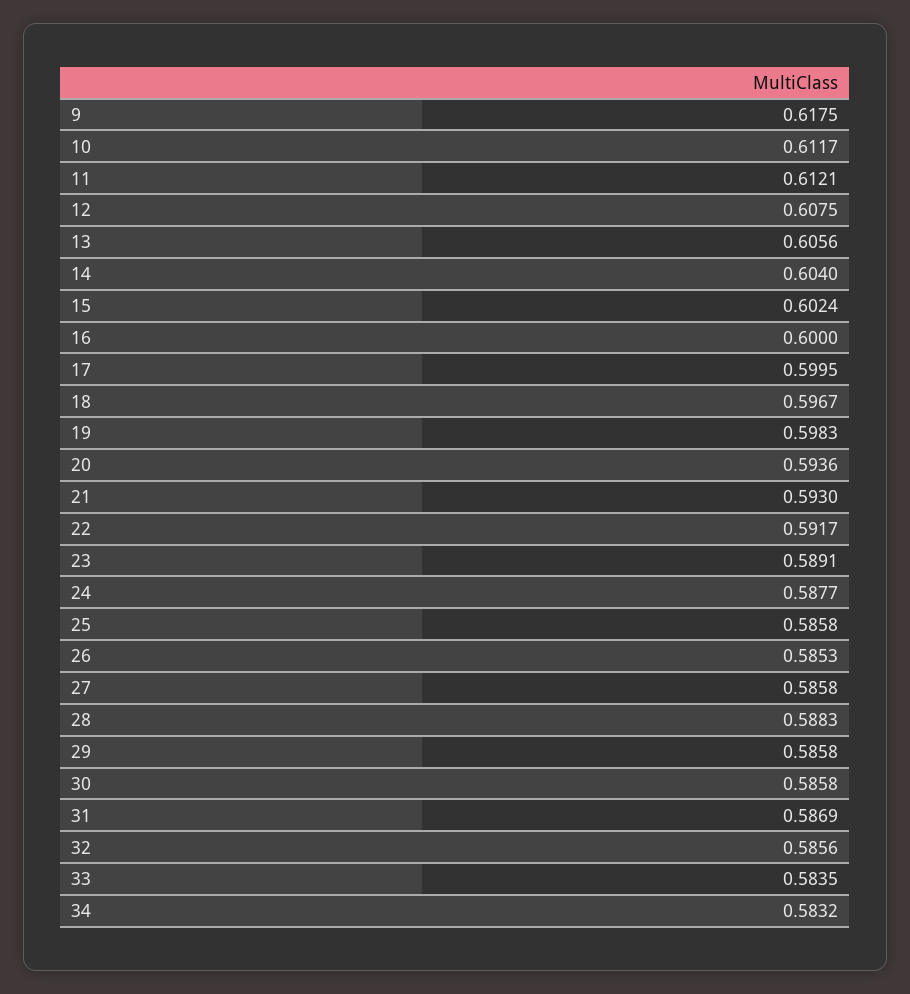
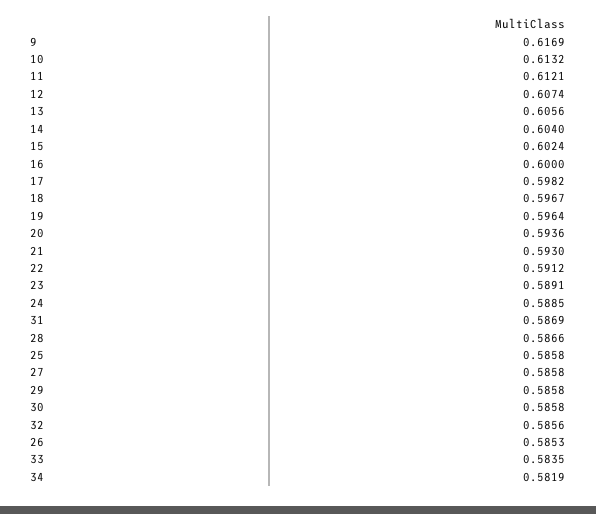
  {
-   "9": 0.6175,
+   "9": 0.6169,
-   "10": 0.6117,
+   "10": 0.6132,
    "11": 0.6121,
-   "12": 0.6075,
+   "12": 0.6074,
    "13": 0.6056,
    "14": 0.604,
    "15": 0.6024,
    "16": 0.6,
-   "17": 0.5995,
+   "17": 0.5982,
    "18": 0.5967,
-   "19": 0.5983,
+   "19": 0.5964,
    "20": 0.5936,
    "21": 0.593,
-   "22": 0.5917,
+   "22": 0.5912,
    "23": 0.5891,
-   "24": 0.5877,
+   "24": 0.5885,
    "25": 0.5858,
    "26": 0.5853,
    "27": 0.5858,
-   "28": 0.5883,
+   "28": 0.5866,
    "29": 0.5858,
    "30": 0.5858,
    "31": 0.5869,
    "32": 0.5856,
    "33": 0.5835,
-   "34": 0.5832
+   "34": 0.5819
  }

